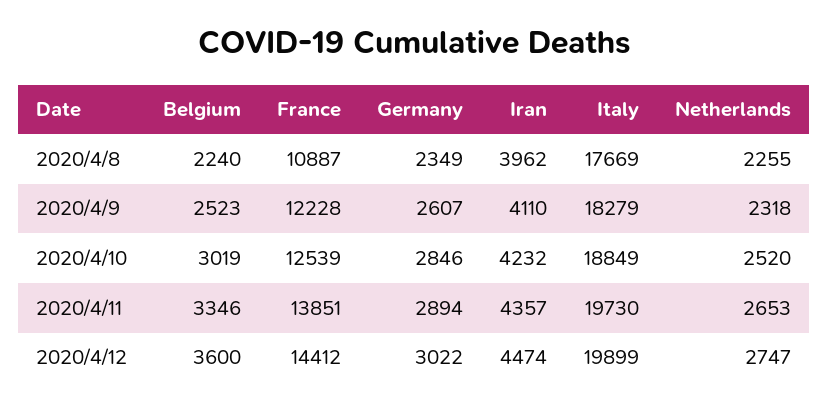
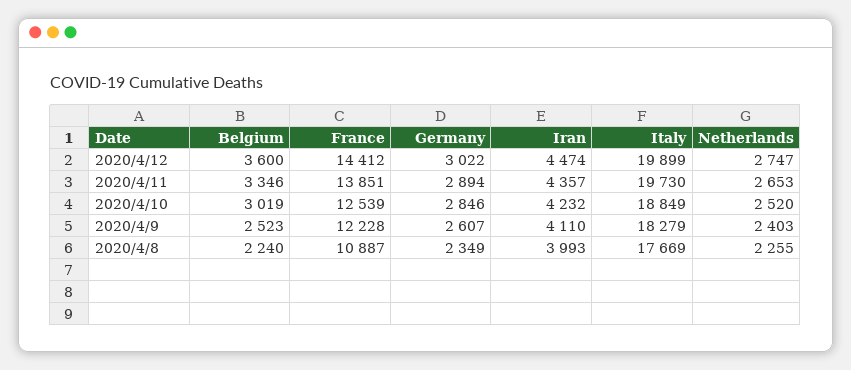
  {
    "Belgium": {
      "2020/4/8": 2240,
      "2020/4/9": 2523,
      "2020/4/10": 3019,
      "2020/4/11": 3346,
      "2020/4/12": 3600
    },
    "France": {
      "2020/4/8": 10887,
      "2020/4/9": 12228,
      "2020/4/10": 12539,
      "2020/4/11": 13851,
      "2020/4/12": 14412
    },
    "Germany": {
      "2020/4/8": 2349,
      "2020/4/9": 2607,
      "2020/4/10": 2846,
      "2020/4/11": 2894,
      "2020/4/12": 3022
    },
    "Iran": {
-     "2020/4/8": 3962,
+     "2020/4/8": 3993,
      "2020/4/9": 4110,
      "2020/4/10": 4232,
      "2020/4/11": 4357,
      "2020/4/12": 4474
    },
    "Italy": {
      "2020/4/8": 17669,
      "2020/4/9": 18279,
      "2020/4/10": 18849,
      "2020/4/11": 19730,
      "2020/4/12": 19899
    },
    "Netherlands": {
      "2020/4/8": 2255,
-     "2020/4/9": 2318,
+     "2020/4/9": 2403,
      "2020/4/10": 2520,
      "2020/4/11": 2653,
      "2020/4/12": 2747
    }
  }

